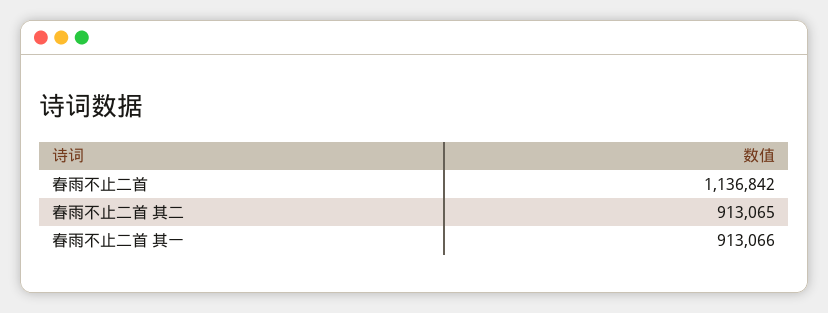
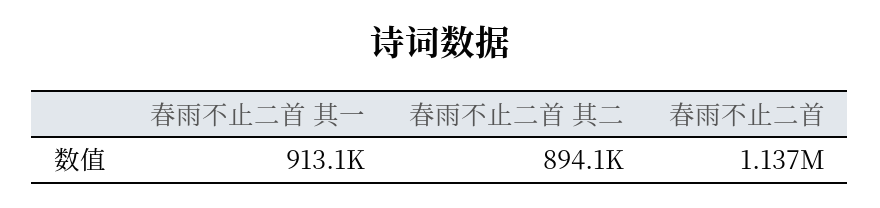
  {
    "春雨不止二首": 1136842,
-   "春雨不止二首 其二": 913065,
+   "春雨不止二首 其二": 894100,
    "春雨不止二首 其一": 913066
  }

